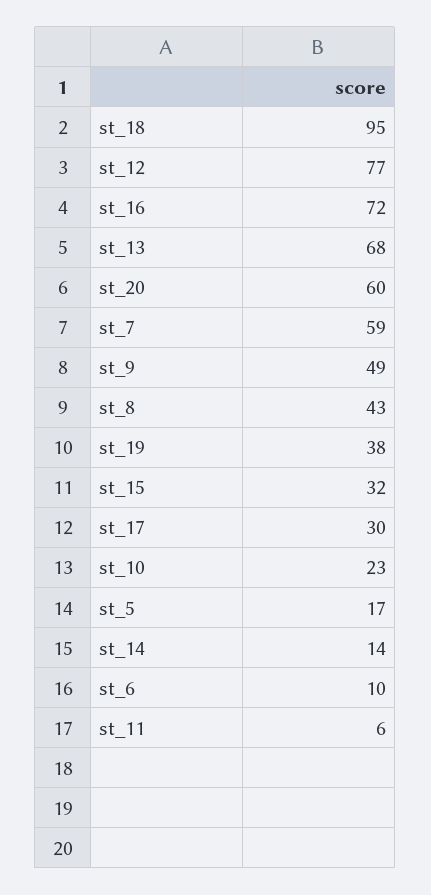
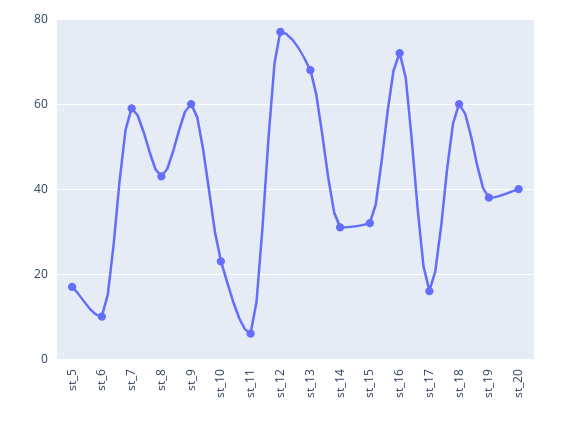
  {
-   "st_18": 95,
+   "st_18": 60,
    "st_12": 77,
    "st_16": 72,
    "st_13": 68,
-   "st_20": 60,
+   "st_20": 40,
    "st_7": 59,
-   "st_9": 49,
+   "st_9": 60,
    "st_8": 43,
    "st_19": 38,
    "st_15": 32,
-   "st_17": 30,
+   "st_17": 15,
    "st_10": 23,
    "st_5": 17,
-   "st_14": 14,
+   "st_14": 30,
    "st_6": 10,
    "st_11": 6
  }

